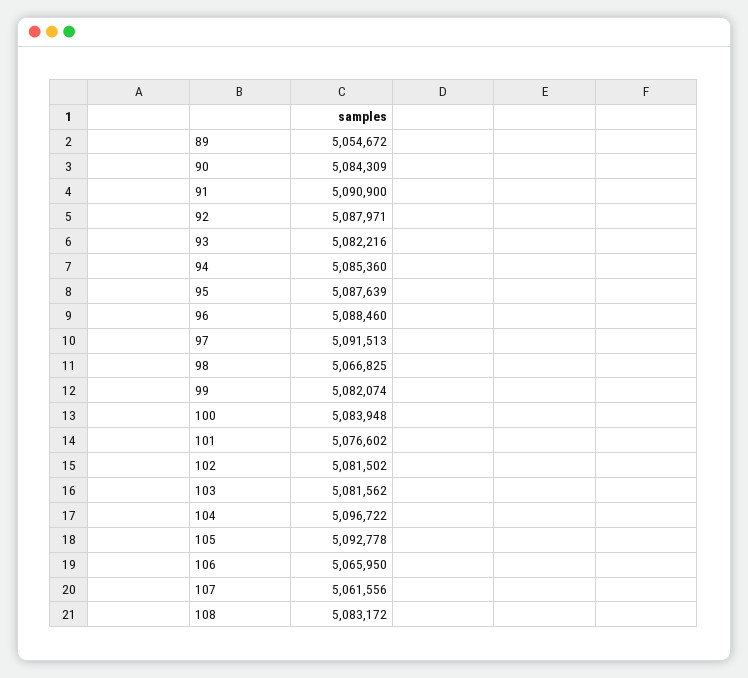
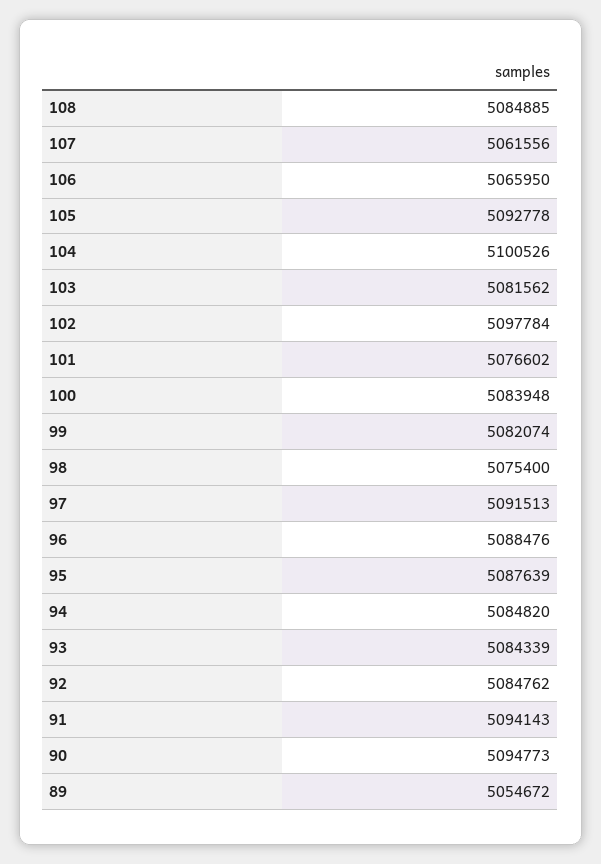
  {
    "89": 5054672,
-   "90": 5084309,
+   "90": 5094773,
-   "91": 5090900,
+   "91": 5094143,
-   "92": 5087971,
+   "92": 5084762,
-   "93": 5082216,
+   "93": 5084339,
-   "94": 5085360,
+   "94": 5084820,
    "95": 5087639,
-   "96": 5088460,
+   "96": 5088476,
    "97": 5091513,
-   "98": 5066825,
+   "98": 5075400,
    "99": 5082074,
    "100": 5083948,
    "101": 5076602,
-   "102": 5081502,
+   "102": 5097784,
    "103": 5081562,
-   "104": 5096722,
+   "104": 5100526,
    "105": 5092778,
    "106": 5065950,
    "107": 5061556,
-   "108": 5083172
+   "108": 5084885
  }

